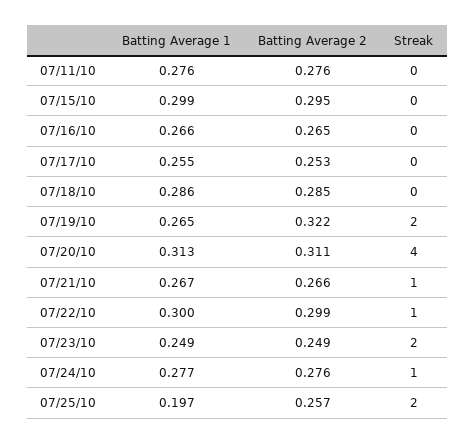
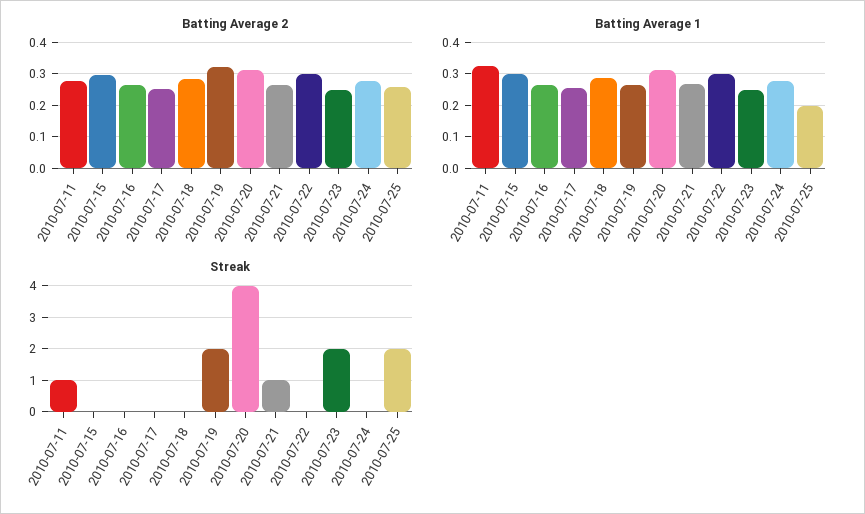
  {
    "Batting Average 1": {
-     "07/11/10": 0.276,
+     "07/11/10": 0.32,
      "07/15/10": 0.299,
      "07/16/10": 0.266,
      "07/17/10": 0.255,
      "07/18/10": 0.286,
      "07/19/10": 0.265,
      "07/20/10": 0.313,
      "07/21/10": 0.267,
      "07/22/10": 0.3,
      "07/23/10": 0.249,
      "07/24/10": 0.277,
      "07/25/10": 0.197
    },
    "Batting Average 2": {
      "07/11/10": 0.276,
      "07/15/10": 0.295,
      "07/16/10": 0.265,
      "07/17/10": 0.253,
      "07/18/10": 0.285,
      "07/19/10": 0.322,
      "07/20/10": 0.311,
      "07/21/10": 0.266,
      "07/22/10": 0.299,
      "07/23/10": 0.249,
      "07/24/10": 0.276,
      "07/25/10": 0.257
    },
    "Streak": {
-     "07/11/10": 0,
+     "07/11/10": 1,
      "07/15/10": 0,
      "07/16/10": 0,
      "07/17/10": 0,
      "07/18/10": 0,
      "07/19/10": 2,
      "07/20/10": 4,
      "07/21/10": 1,
-     "07/22/10": 1,
+     "07/22/10": 0,
      "07/23/10": 2,
-     "07/24/10": 1,
+     "07/24/10": 0,
      "07/25/10": 2
    }
  }

